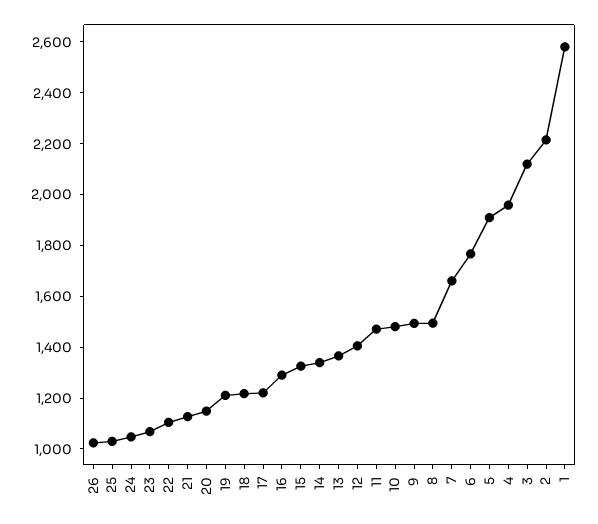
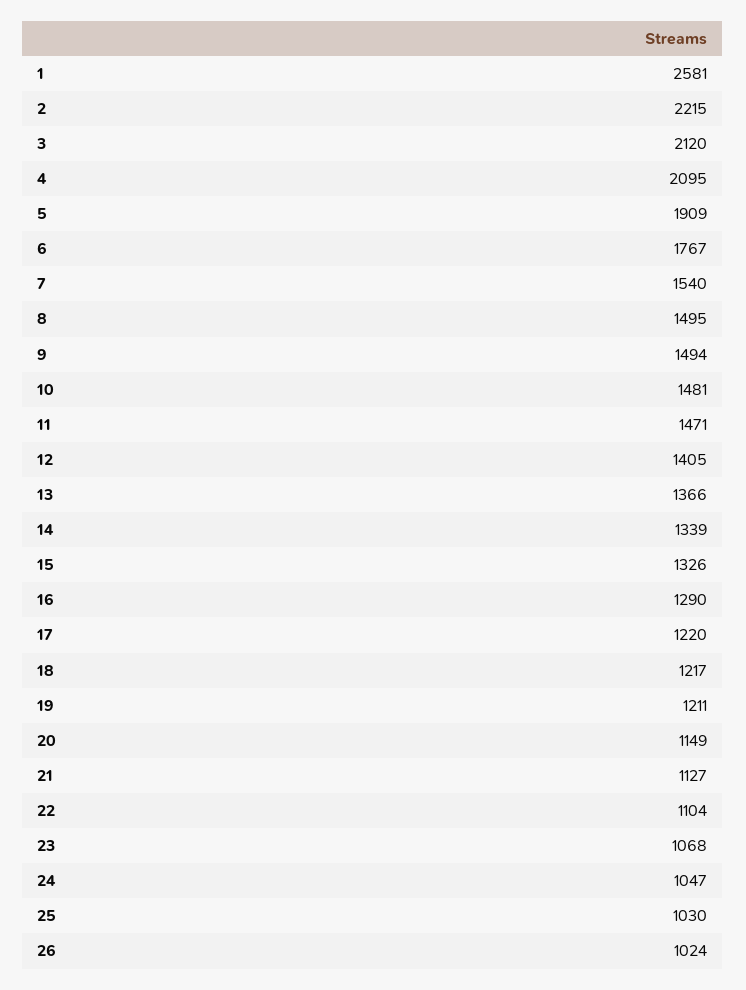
  {
    "26": 1024,
    "25": 1030,
    "24": 1047,
    "23": 1068,
    "22": 1104,
    "21": 1127,
    "20": 1149,
    "19": 1211,
    "18": 1217,
    "17": 1220,
    "16": 1290,
    "15": 1326,
    "14": 1339,
    "13": 1366,
    "12": 1405,
    "11": 1471,
    "10": 1481,
    "9": 1494,
    "8": 1495,
-   "7": 1650,
+   "7": 1540,
    "6": 1767,
    "5": 1909,
-   "4": 1950,
+   "4": 2095,
    "3": 2120,
    "2": 2215,
    "1": 2581
  }

